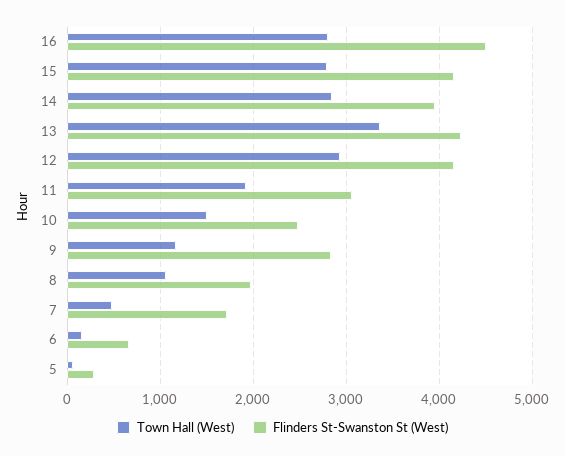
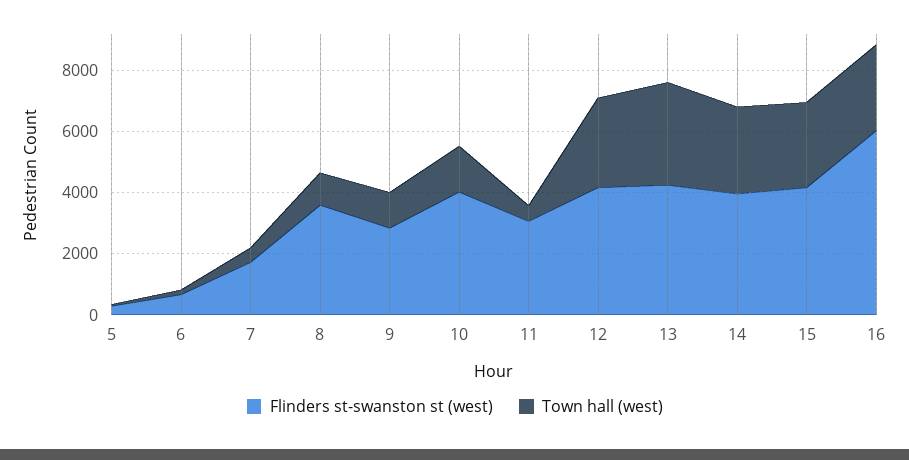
  {
    "Town Hall (West)": {
      "16": 2800,
      "15": 2800,
      "14": 2800,
      "13": 3400,
      "12": 2900,
-     "11": 1900,
+     "11": 500,
      "10": 1500,
      "9": 1200,
      "8": 1100,
      "7": 500,
      "6": 200,
      "5": 100
    },
    "Flinders St-Swanston St (West)": {
-     "16": 4500,
+     "16": 6000,
      "15": 4200,
      "14": 4000,
      "13": 4200,
      "12": 4200,
      "11": 3100,
-     "10": 2500,
+     "10": 4000,
      "9": 2800,
-     "8": 2000,
+     "8": 3500,
      "7": 1700,
      "6": 700,
      "5": 300
    }
  }

